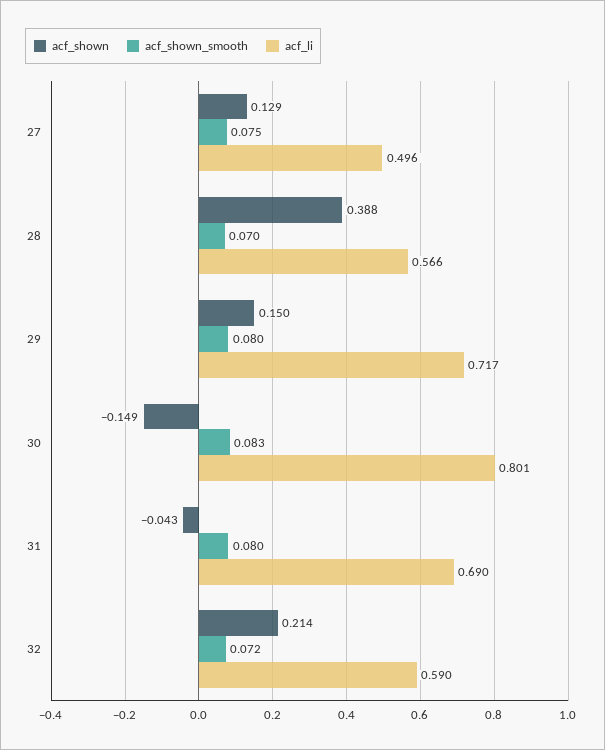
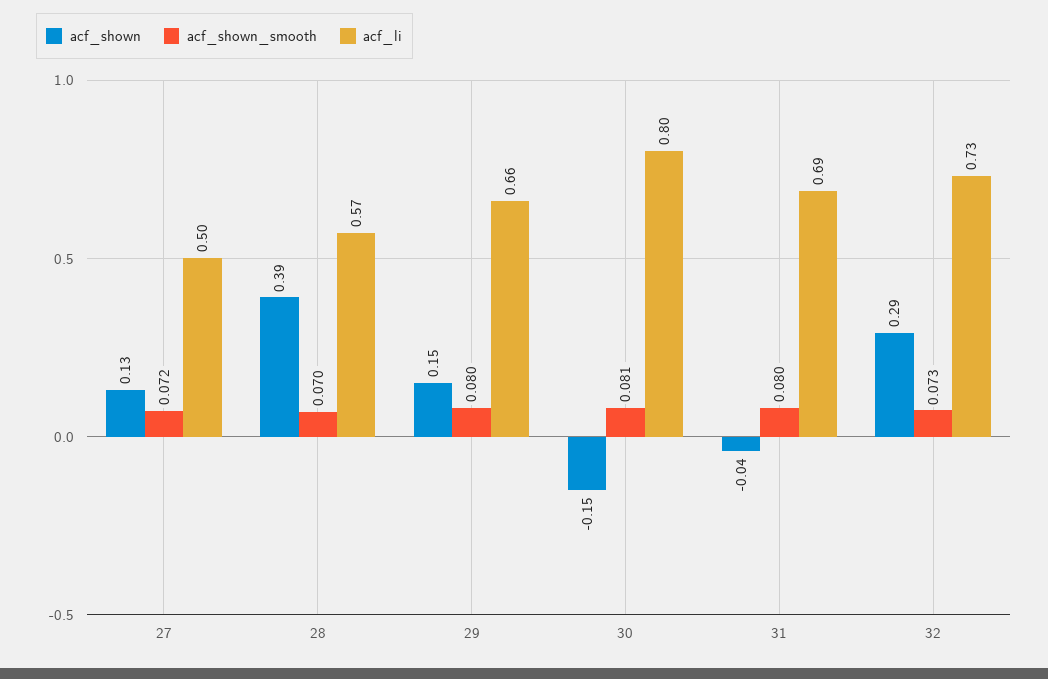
  {
    "acf_shown": {
      "27": 0.129,
      "28": 0.388,
      "29": 0.15,
      "30": -0.149,
      "31": -0.043,
-     "32": 0.214
+     "32": 0.29
    },
    "acf_shown_smooth": {
-     "27": 0.075,
+     "27": 0.072,
      "28": 0.07,
      "29": 0.08,
-     "30": 0.083,
+     "30": 0.081,
      "31": 0.08,
-     "32": 0.072
+     "32": 0.073
    },
    "acf_li": {
      "27": 0.496,
      "28": 0.566,
-     "29": 0.717,
+     "29": 0.66,
      "30": 0.801,
      "31": 0.69,
-     "32": 0.59
+     "32": 0.73
    }
  }

